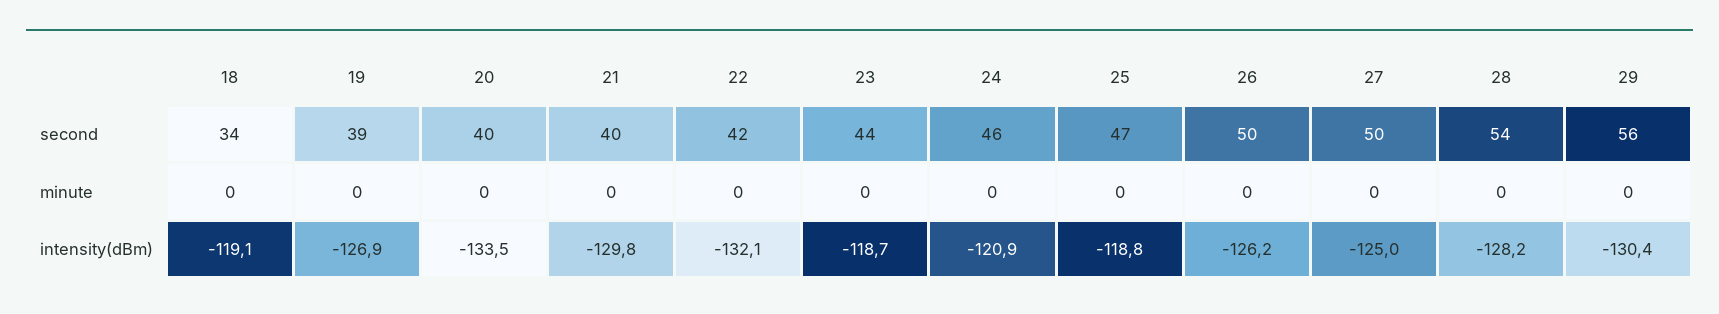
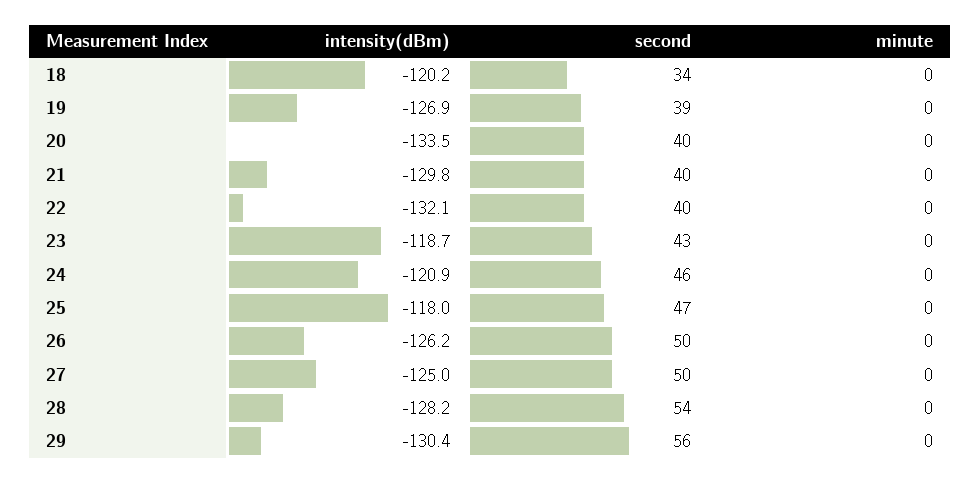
  {
    "18": {
      "second": 34,
      "minute": 0,
-     "intensity(dBm)": -119.1
+     "intensity(dBm)": -120.2
    },
    "19": {
      "second": 39,
      "minute": 0,
      "intensity(dBm)": -126.9
    },
    "20": {
      "second": 40,
      "minute": 0,
      "intensity(dBm)": -133.5
    },
    "21": {
      "second": 40,
      "minute": 0,
      "intensity(dBm)": -129.8
    },
    "22": {
-     "second": 42,
+     "second": 40,
      "minute": 0,
      "intensity(dBm)": -132.1
    },
    "23": {
-     "second": 44,
+     "second": 43,
      "minute": 0,
      "intensity(dBm)": -118.7
    },
    "24": {
      "second": 46,
      "minute": 0,
      "intensity(dBm)": -120.9
    },
    "25": {
      "second": 47,
      "minute": 0,
-     "intensity(dBm)": -118.8
+     "intensity(dBm)": -118
    },
    "26": {
      "second": 50,
      "minute": 0,
      "intensity(dBm)": -126.2
    },
    "27": {
      "second": 50,
      "minute": 0,
      "intensity(dBm)": -125
    },
    "28": {
      "second": 54,
      "minute": 0,
      "intensity(dBm)": -128.2
    },
    "29": {
      "second": 56,
      "minute": 0,
      "intensity(dBm)": -130.4
    }
  }

